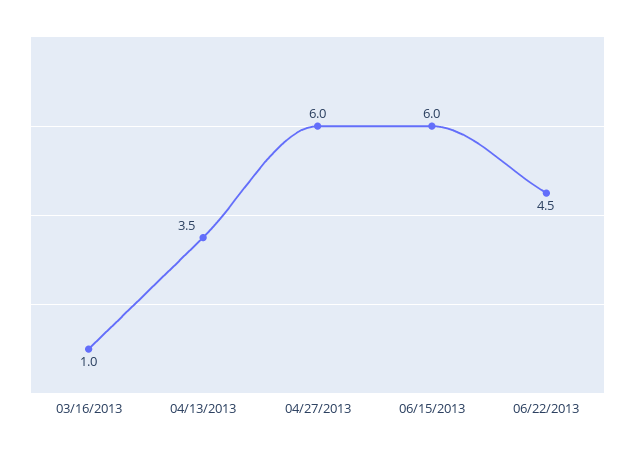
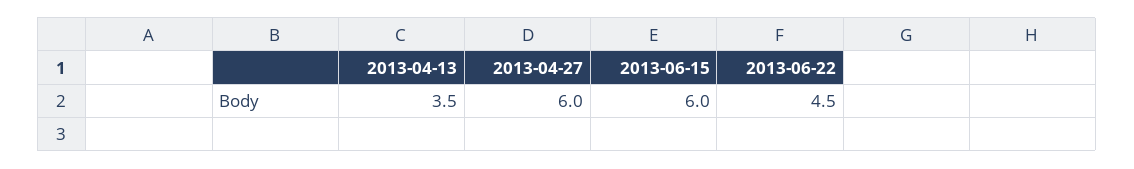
  {
-   "03/16/2013": 1,
    "04/13/2013": 3.5,
    "04/27/2013": 6,
    "06/15/2013": 6,
    "06/22/2013": 4.5
  }

